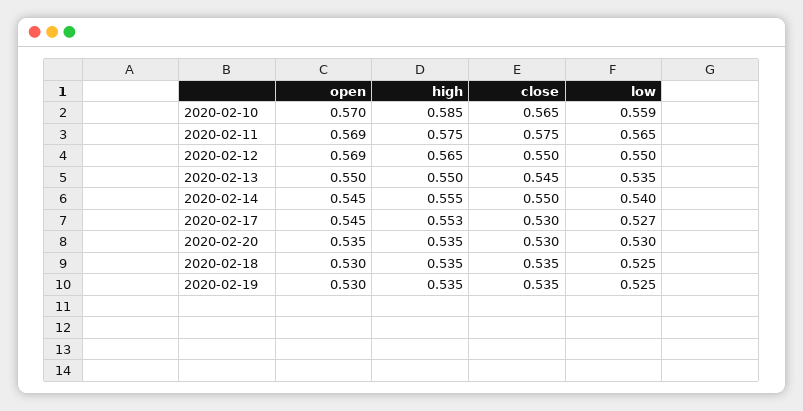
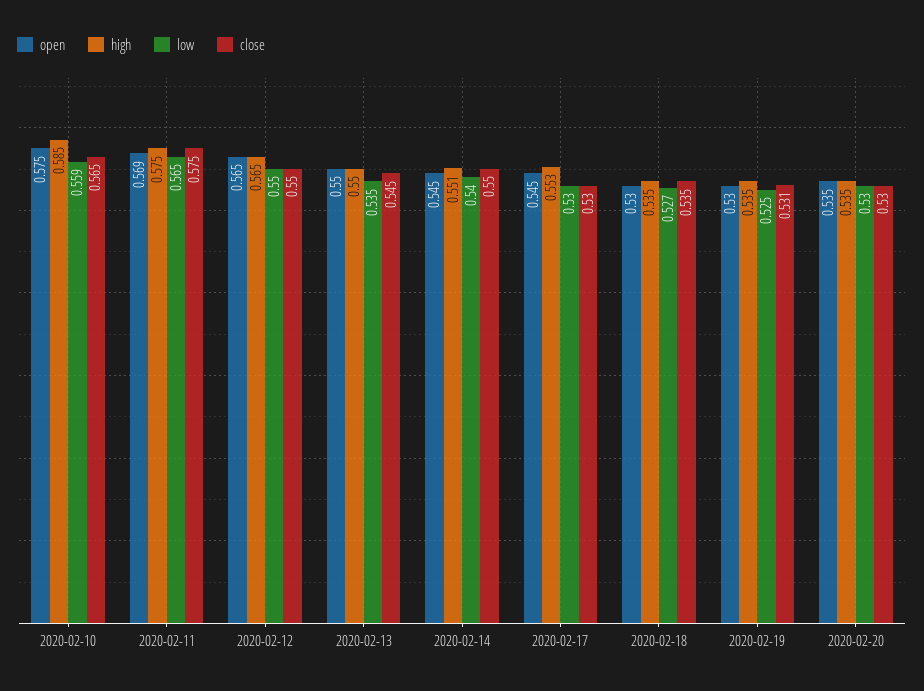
  {
    "open": {
-     "2020-02-10": 0.57,
+     "2020-02-10": 0.575,
      "2020-02-11": 0.569,
-     "2020-02-12": 0.569,
+     "2020-02-12": 0.565,
      "2020-02-13": 0.55,
      "2020-02-14": 0.545,
      "2020-02-17": 0.545,
      "2020-02-20": 0.535,
      "2020-02-18": 0.53,
      "2020-02-19": 0.53
    },
    "high": {
      "2020-02-10": 0.585,
      "2020-02-11": 0.575,
      "2020-02-12": 0.565,
      "2020-02-13": 0.55,
-     "2020-02-14": 0.555,
+     "2020-02-14": 0.551,
      "2020-02-17": 0.553,
      "2020-02-20": 0.535,
      "2020-02-18": 0.535,
      "2020-02-19": 0.535
    },
    "close": {
      "2020-02-10": 0.565,
      "2020-02-11": 0.575,
      "2020-02-12": 0.55,
      "2020-02-13": 0.545,
      "2020-02-14": 0.55,
      "2020-02-17": 0.53,
      "2020-02-20": 0.53,
      "2020-02-18": 0.535,
-     "2020-02-19": 0.535
+     "2020-02-19": 0.531
    },
    "low": {
      "2020-02-10": 0.559,
      "2020-02-11": 0.565,
      "2020-02-12": 0.55,
      "2020-02-13": 0.535,
      "2020-02-14": 0.54,
-     "2020-02-17": 0.527,
+     "2020-02-17": 0.53,
      "2020-02-20": 0.53,
-     "2020-02-18": 0.525,
+     "2020-02-18": 0.527,
      "2020-02-19": 0.525
    }
  }

